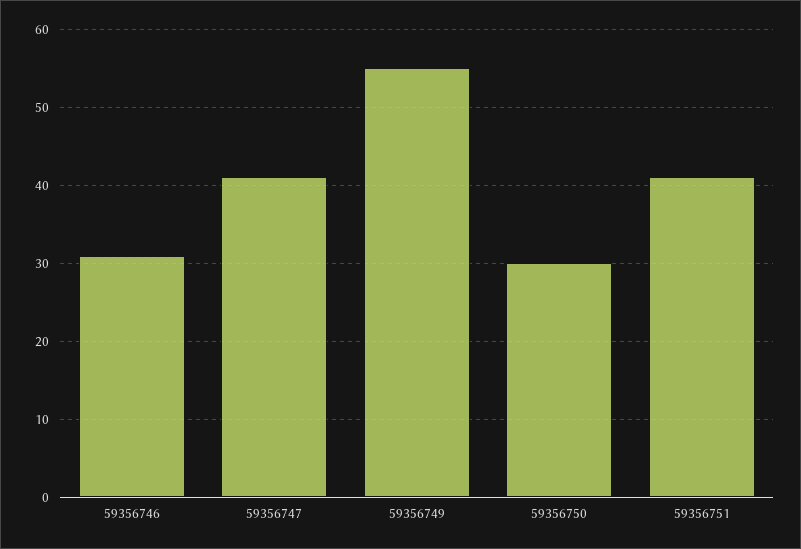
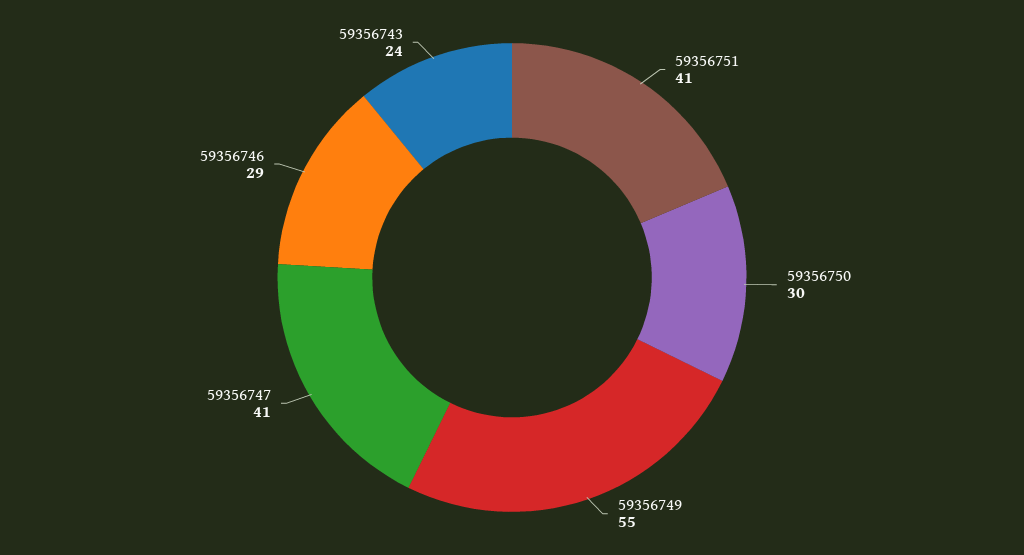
  {
-   "59356746": 31,
+   "59356746": 29,
    "59356747": 41,
    "59356749": 55,
    "59356750": 30,
-   "59356751": 41
+   "59356751": 41,
+   "59356743": 24
  }

